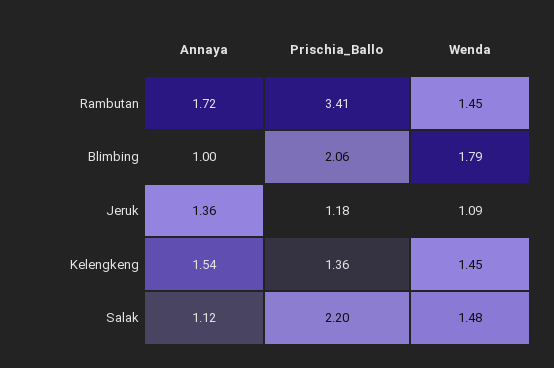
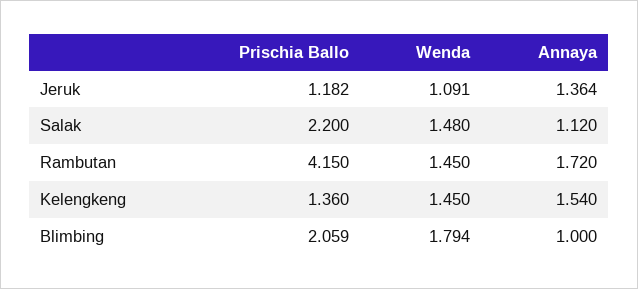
  {
    "Annaya": {
      "Rambutan": 1.72,
      "Blimbing": 1,
      "Jeruk": 1.364,
      "Kelengkeng": 1.54,
      "Salak": 1.12
    },
    "Prischia_Ballo": {
-     "Rambutan": 3.41,
+     "Rambutan": 4.15,
      "Blimbing": 2.059,
      "Jeruk": 1.182,
      "Kelengkeng": 1.36,
      "Salak": 2.2
    },
    "Wenda": {
      "Rambutan": 1.45,
      "Blimbing": 1.794,
      "Jeruk": 1.091,
      "Kelengkeng": 1.45,
      "Salak": 1.48
    }
  }

